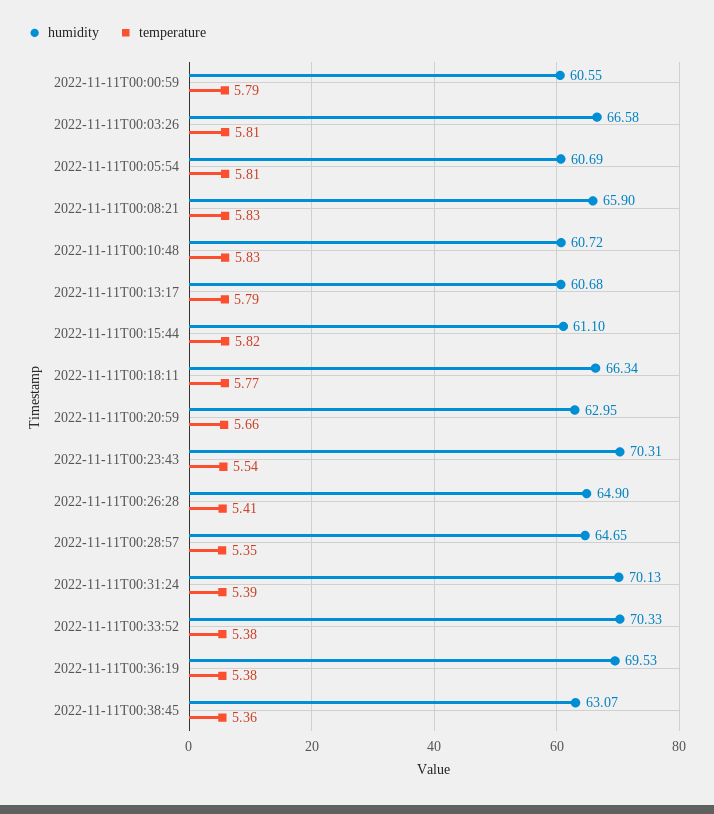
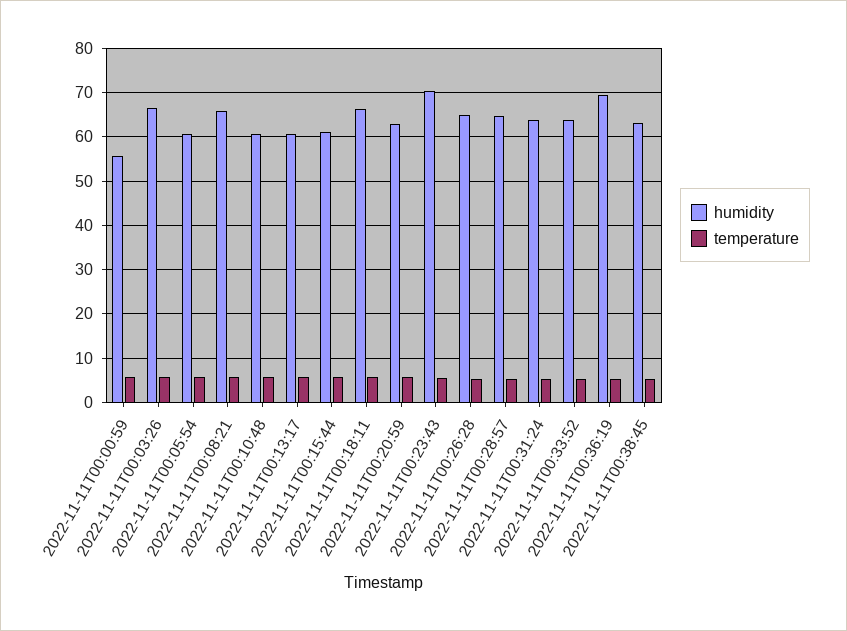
  {
    "humidity": {
-     "2022-11-11T00:00:59": 60.55,
+     "2022-11-11T00:00:59": 56,
      "2022-11-11T00:03:26": 66.58,
      "2022-11-11T00:05:54": 60.69,
      "2022-11-11T00:08:21": 65.9,
      "2022-11-11T00:10:48": 60.72,
      "2022-11-11T00:13:17": 60.68,
      "2022-11-11T00:15:44": 61.1,
      "2022-11-11T00:18:11": 66.34,
      "2022-11-11T00:20:59": 62.95,
      "2022-11-11T00:23:43": 70.31,
      "2022-11-11T00:26:28": 64.9,
      "2022-11-11T00:28:57": 64.65,
-     "2022-11-11T00:31:24": 70.13,
+     "2022-11-11T00:31:24": 64,
-     "2022-11-11T00:33:52": 70.33,
+     "2022-11-11T00:33:52": 64,
      "2022-11-11T00:36:19": 69.53,
      "2022-11-11T00:38:45": 63.07
    },
    "temperature": {
      "2022-11-11T00:00:59": 5.79,
      "2022-11-11T00:03:26": 5.81,
      "2022-11-11T00:05:54": 5.81,
      "2022-11-11T00:08:21": 5.83,
      "2022-11-11T00:10:48": 5.83,
      "2022-11-11T00:13:17": 5.79,
      "2022-11-11T00:15:44": 5.82,
      "2022-11-11T00:18:11": 5.77,
      "2022-11-11T00:20:59": 5.66,
      "2022-11-11T00:23:43": 5.54,
      "2022-11-11T00:26:28": 5.41,
      "2022-11-11T00:28:57": 5.35,
      "2022-11-11T00:31:24": 5.39,
      "2022-11-11T00:33:52": 5.38,
      "2022-11-11T00:36:19": 5.38,
      "2022-11-11T00:38:45": 5.36
    }
  }

